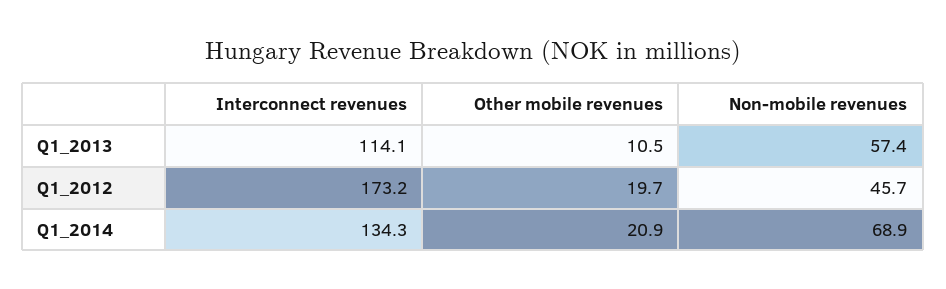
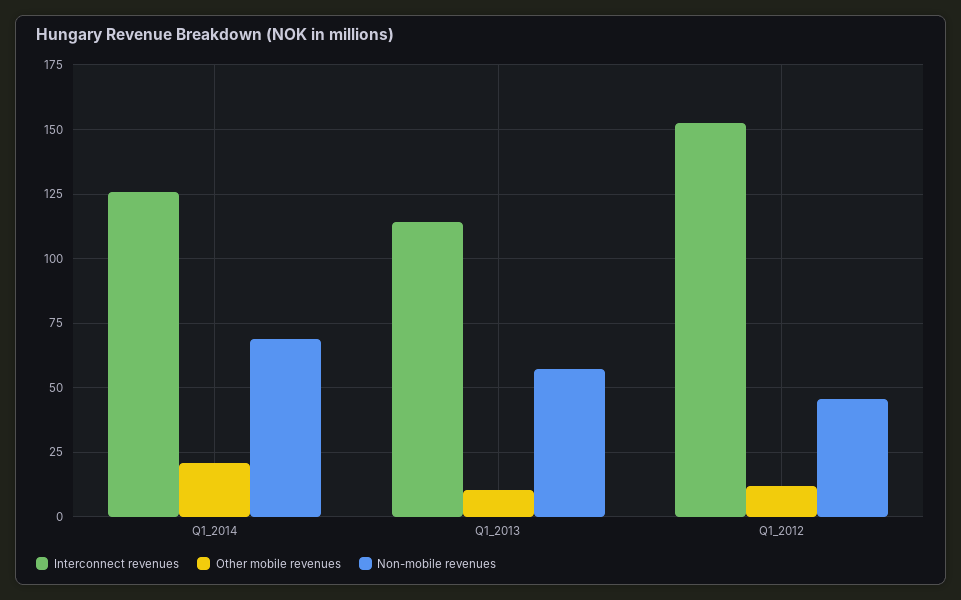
  {
    "Interconnect revenues": {
      "Q1_2013": 114.1,
-     "Q1_2012": 173.2,
+     "Q1_2012": 152.5,
-     "Q1_2014": 134.3
+     "Q1_2014": 125
    },
    "Other mobile revenues": {
      "Q1_2013": 10.5,
-     "Q1_2012": 19.7,
+     "Q1_2012": 12.5,
      "Q1_2014": 20.9
    },
    "Non-mobile revenues": {
      "Q1_2013": 57.4,
      "Q1_2012": 45.7,
      "Q1_2014": 68.9
    }
  }

